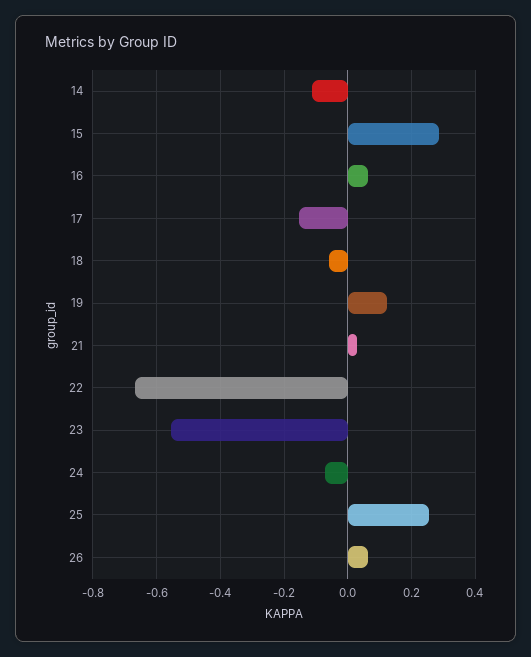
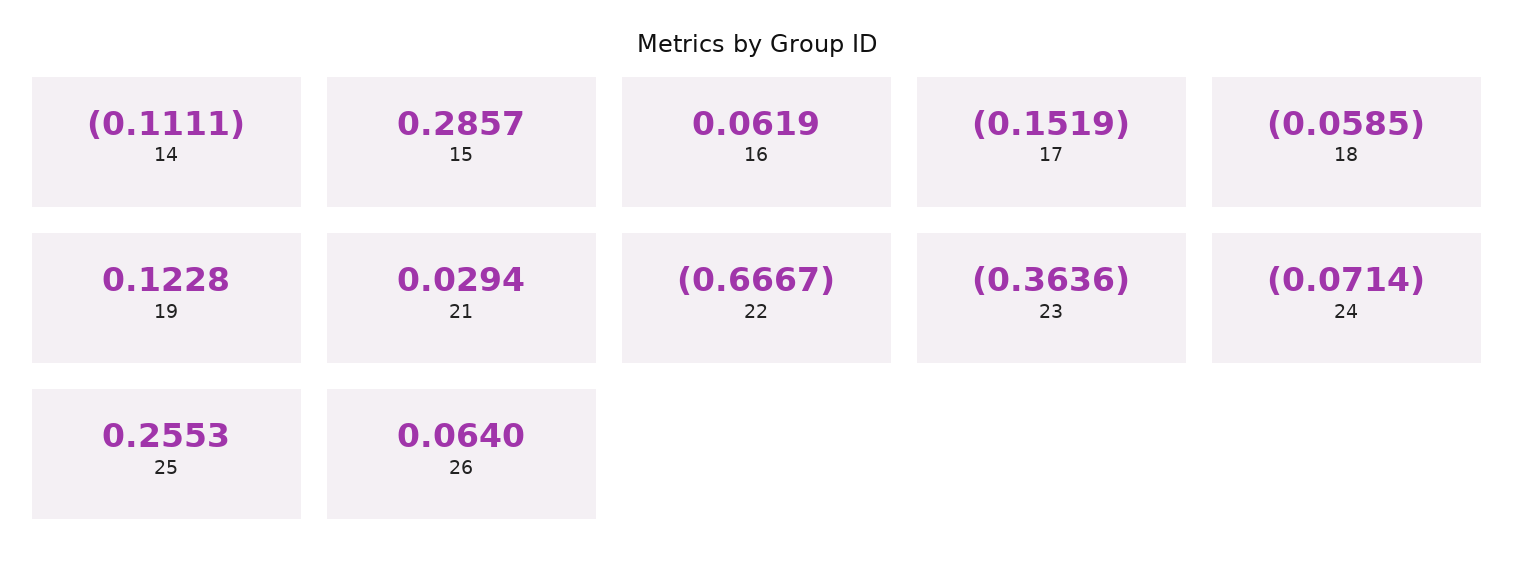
  {
    "14": -0.1111,
    "15": 0.2857,
    "16": 0.0619,
    "17": -0.1519,
    "18": -0.0585,
    "19": 0.1228,
    "21": 0.0294,
    "22": -0.6667,
-   "23": -0.56,
+   "23": -0.3636,
    "24": -0.0714,
    "25": 0.2553,
    "26": 0.064
  }

